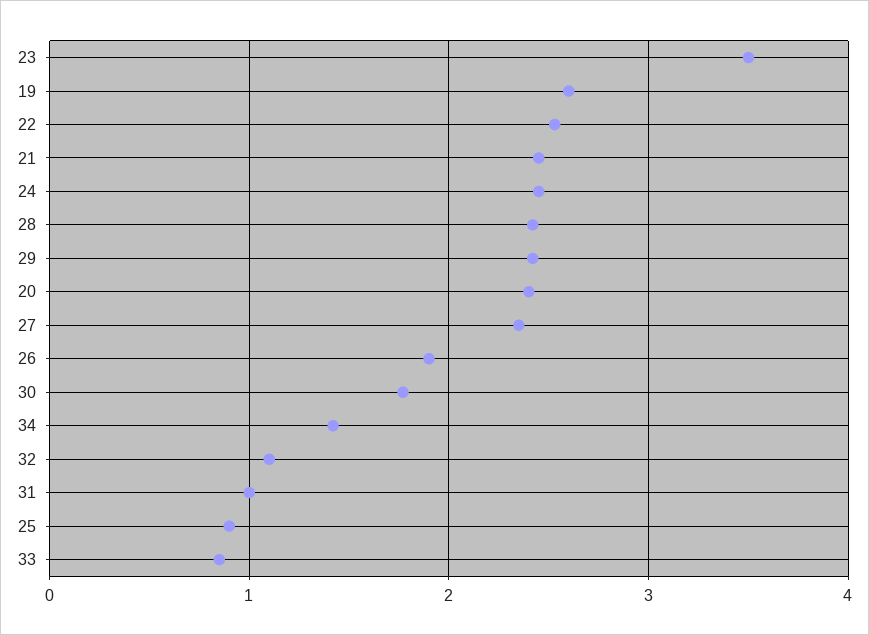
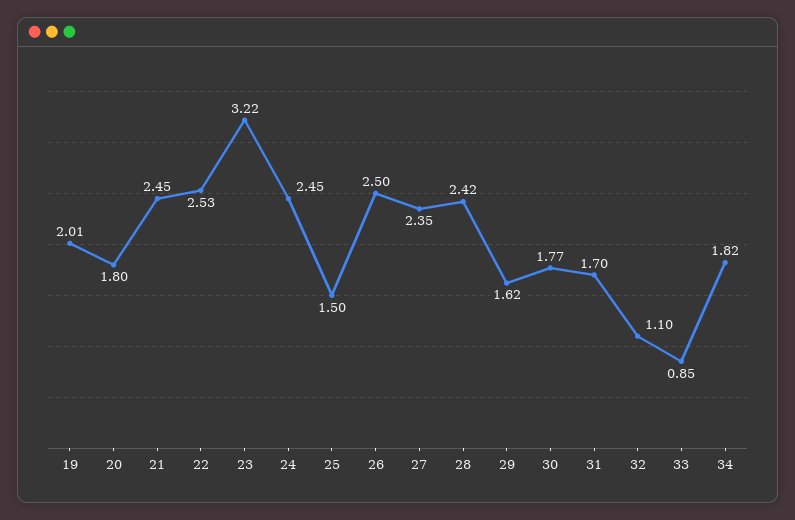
  {
-   "23": 3.5,
+   "23": 3.22,
-   "19": 2.6,
+   "19": 2.01,
    "22": 2.53,
    "21": 2.45,
    "24": 2.45,
    "28": 2.42,
-   "29": 2.4,
+   "29": 1.62,
-   "20": 2.4,
+   "20": 1.8,
    "27": 2.35,
-   "26": 1.9,
+   "26": 2.5,
    "30": 1.77,
-   "34": 1.4,
+   "34": 1.82,
    "32": 1.1,
-   "31": 1,
+   "31": 1.7,
-   "25": 0.9,
+   "25": 1.5,
    "33": 0.85
  }

